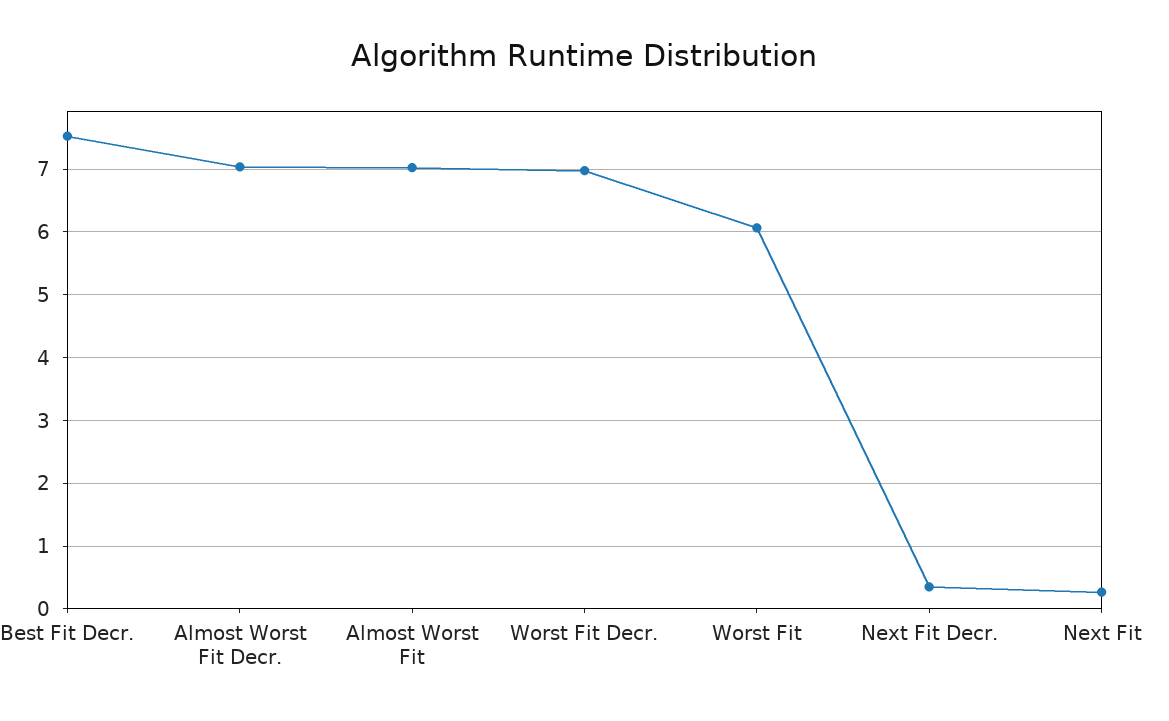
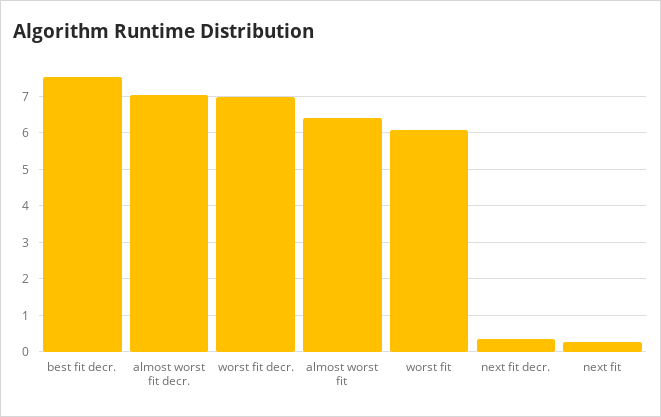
  {
    "Best Fit Decr.": 7.5,
    "Almost Worst Fit Decr.": 7,
-   "Almost Worst Fit": 7,
+   "Almost Worst Fit": 6.4,
    "Worst Fit Decr.": 7,
    "Worst Fit": 6.1,
    "Next Fit Decr.": 0.4,
    "Next Fit": 0.3
  }

